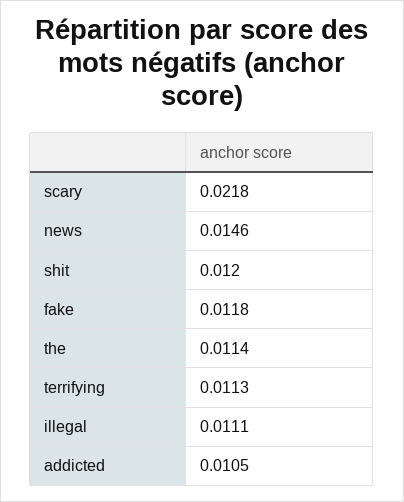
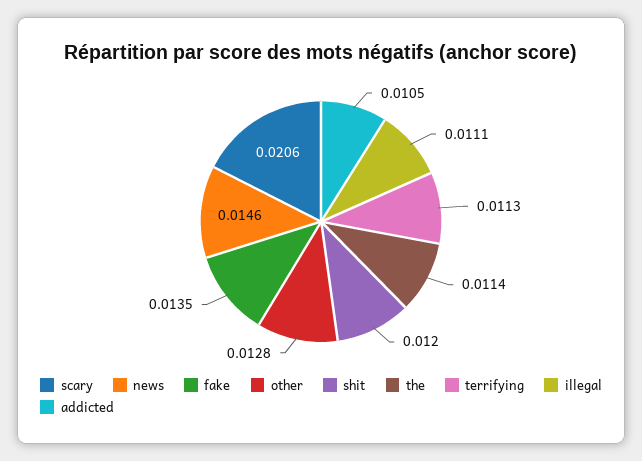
  {
-   "scary": 0.0218,
+   "scary": 0.0206,
    "news": 0.0146,
    "shit": 0.012,
-   "fake": 0.0118,
+   "fake": 0.0135,
    "the": 0.0114,
    "terrifying": 0.0113,
    "illegal": 0.0111,
-   "addicted": 0.0105
+   "addicted": 0.0105,
+   "other": 0.0128
  }

